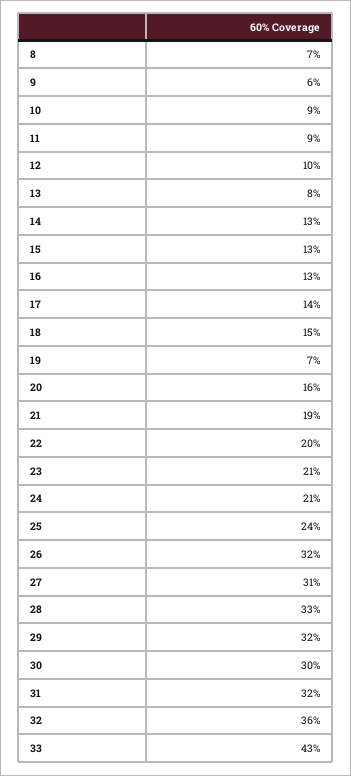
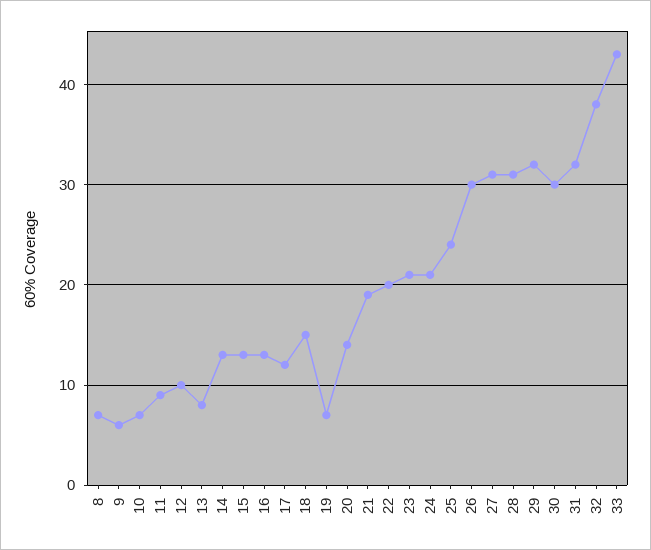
  {
    "8": 7,
    "9": 6,
-   "10": 9,
+   "10": 7,
    "11": 9,
    "12": 10,
    "13": 8,
    "14": 13,
    "15": 13,
    "16": 13,
-   "17": 14,
+   "17": 12,
    "18": 15,
    "19": 7,
-   "20": 16,
+   "20": 14,
    "21": 19,
    "22": 20,
    "23": 21,
    "24": 21,
    "25": 24,
-   "26": 32,
+   "26": 30,
    "27": 31,
-   "28": 33,
+   "28": 31,
    "29": 32,
    "30": 30,
    "31": 32,
-   "32": 36,
+   "32": 38,
    "33": 43
  }

